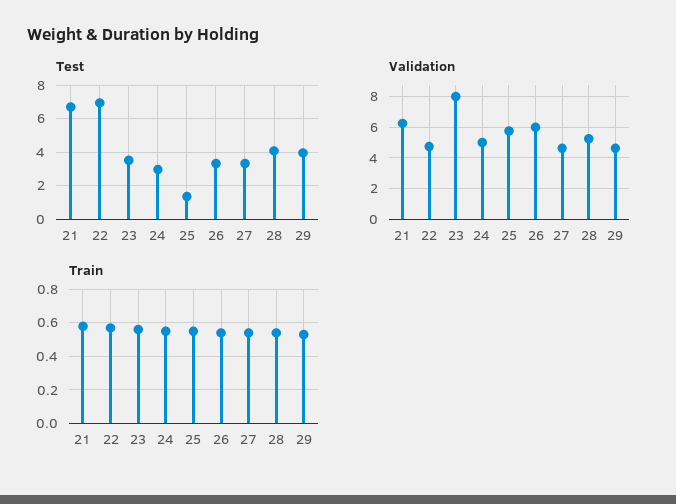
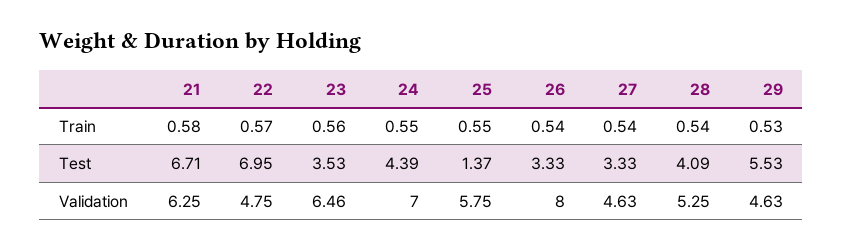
  {
    "Test": {
      "21": 6.71,
      "22": 6.95,
      "23": 3.53,
-     "24": 3,
+     "24": 4.39,
      "25": 1.37,
      "26": 3.33,
      "27": 3.33,
      "28": 4.09,
-     "29": 4
+     "29": 5.53
    },
    "Validation": {
      "21": 6.25,
      "22": 4.75,
-     "23": 8,
+     "23": 6.46,
-     "24": 5,
+     "24": 7,
      "25": 5.75,
-     "26": 6,
+     "26": 8,
      "27": 4.63,
      "28": 5.25,
      "29": 4.63
    },
    "Train": {
      "21": 0.58,
      "22": 0.57,
      "23": 0.56,
      "24": 0.55,
      "25": 0.55,
      "26": 0.54,
      "27": 0.54,
      "28": 0.54,
      "29": 0.53
    }
  }

